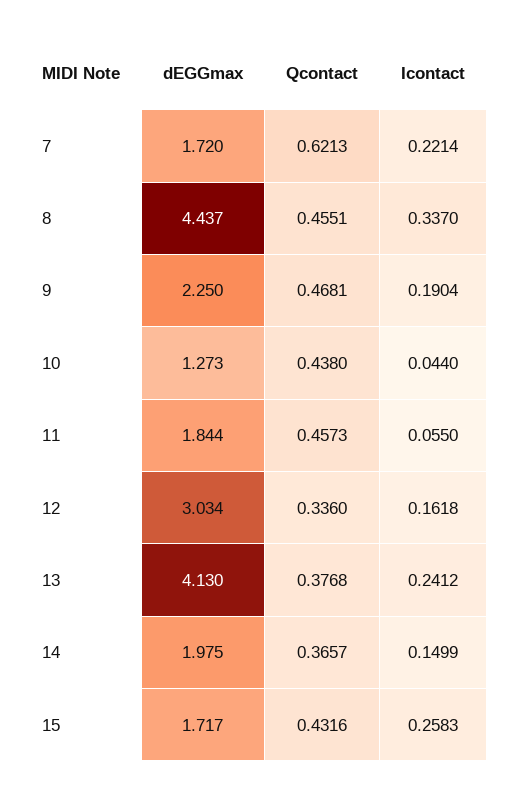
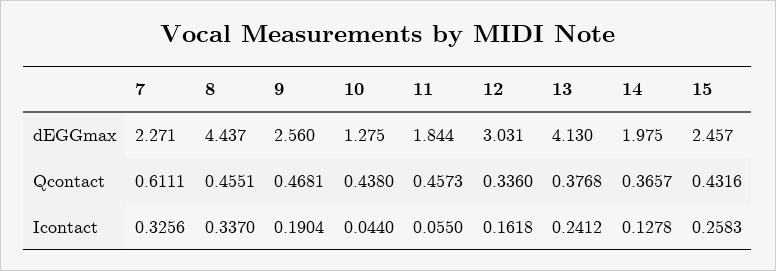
  {
    "dEGGmax": {
-     "7": 1.72,
+     "7": 2.271,
      "8": 4.437,
-     "9": 2.25,
+     "9": 2.56,
-     "10": 1.273,
+     "10": 1.275,
      "11": 1.844,
-     "12": 3.034,
+     "12": 3.031,
      "13": 4.13,
      "14": 1.975,
-     "15": 1.717
+     "15": 2.457
    },
    "Qcontact": {
-     "7": 0.6213,
+     "7": 0.6111,
      "8": 0.4551,
      "9": 0.4681,
      "10": 0.438,
      "11": 0.4573,
      "12": 0.336,
      "13": 0.3768,
      "14": 0.3657,
      "15": 0.4316
    },
    "Icontact": {
-     "7": 0.2214,
+     "7": 0.3256,
      "8": 0.337,
      "9": 0.1904,
      "10": 0.044,
      "11": 0.055,
      "12": 0.1618,
      "13": 0.2412,
-     "14": 0.1499,
+     "14": 0.1278,
      "15": 0.2583
    }
  }

